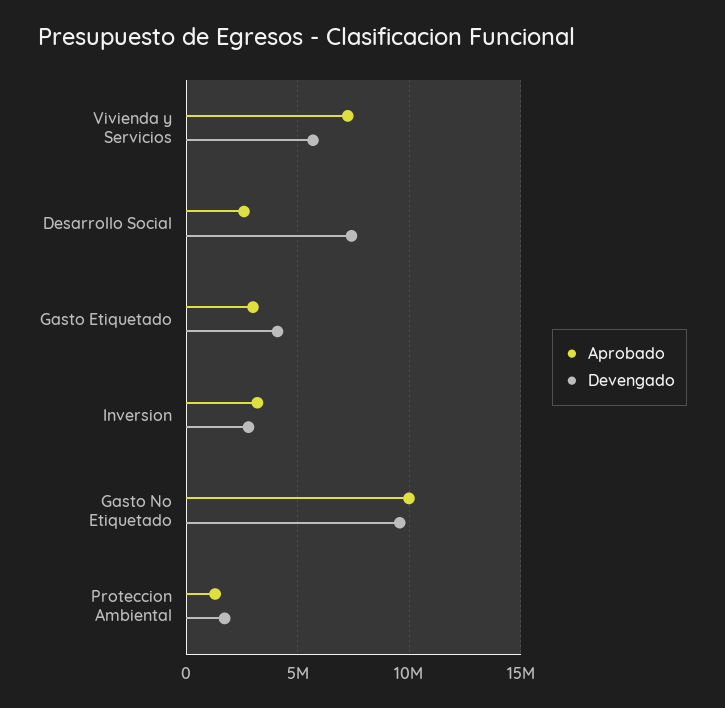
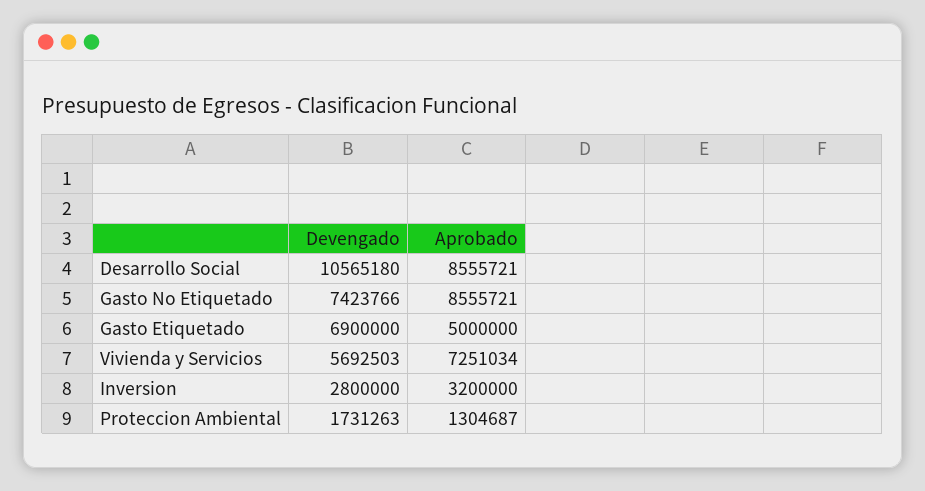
  {
    "Aprobado": {
      "Vivienda y Servicios": 7251034,
-     "Desarrollo Social": 2500000,
+     "Desarrollo Social": 8555721,
-     "Gasto Etiquetado": 3000000,
+     "Gasto Etiquetado": 5000000,
      "Inversion": 3200000,
-     "Gasto No Etiquetado": 10000000,
+     "Gasto No Etiquetado": 8555721,
      "Proteccion Ambiental": 1304687
    },
    "Devengado": {
      "Vivienda y Servicios": 5692503,
-     "Desarrollo Social": 7500000,
+     "Desarrollo Social": 10565180,
-     "Gasto Etiquetado": 4000000,
+     "Gasto Etiquetado": 6900000,
      "Inversion": 2800000,
-     "Gasto No Etiquetado": 9500000,
+     "Gasto No Etiquetado": 7423766,
      "Proteccion Ambiental": 1731263
    }
  }

